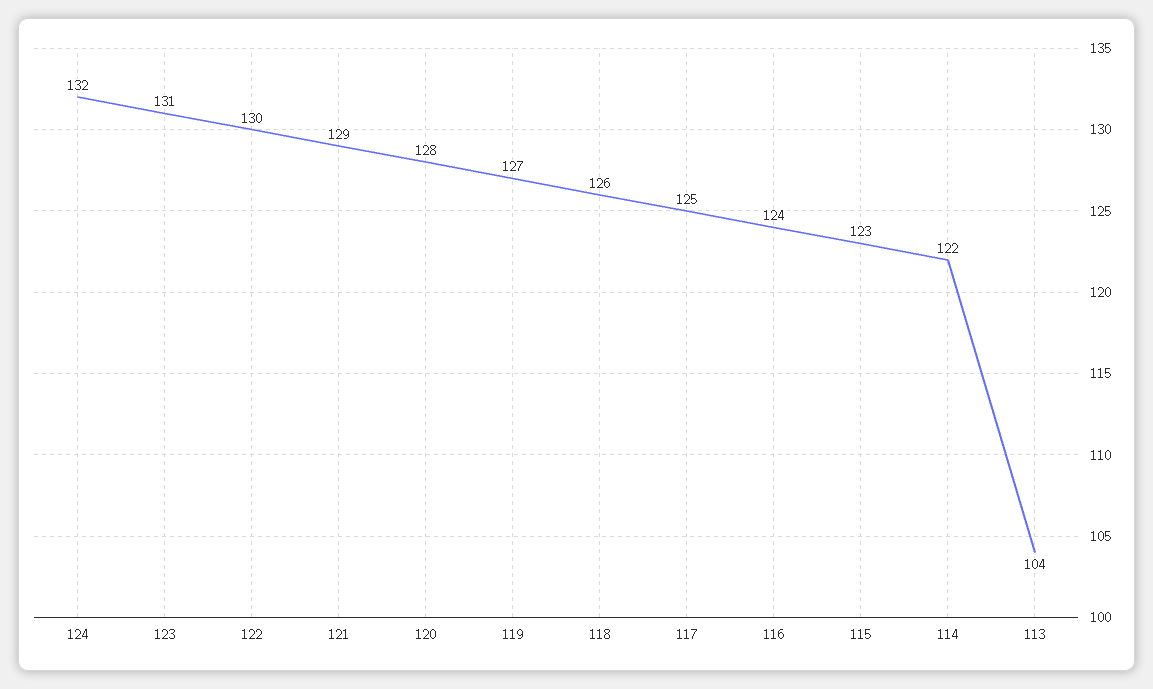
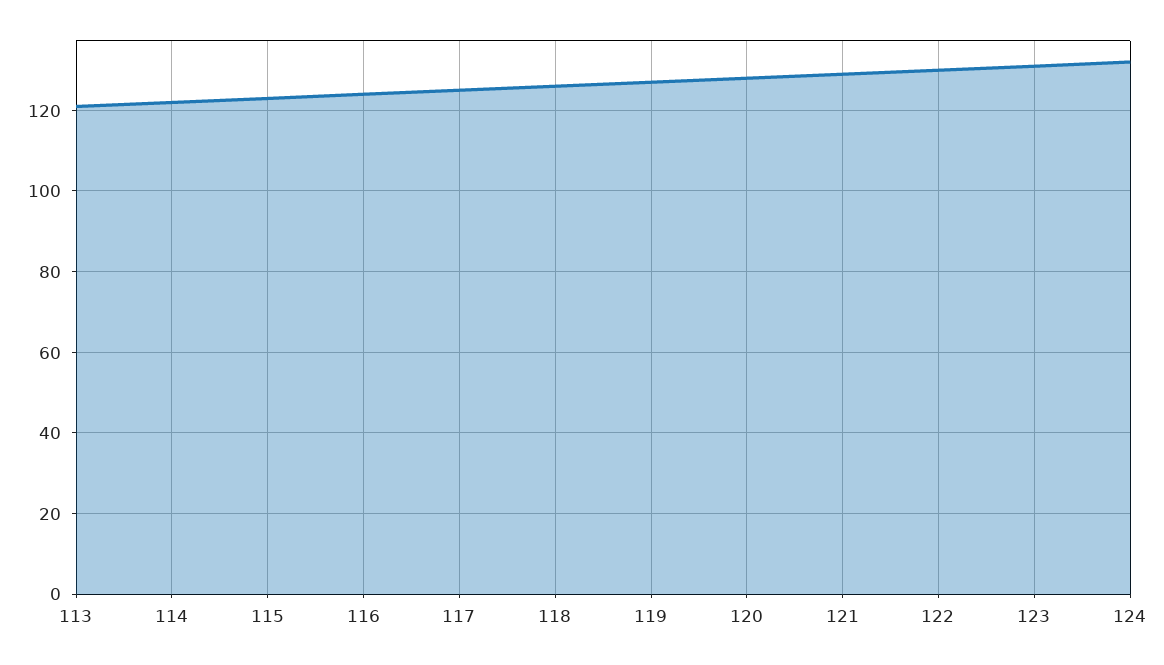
  {
    "124": 132,
    "123": 131,
    "122": 130,
    "121": 129,
    "120": 128,
    "119": 127,
    "118": 126,
    "117": 125,
    "116": 124,
    "115": 123,
    "114": 122,
-   "113": 104
+   "113": 120
  }

